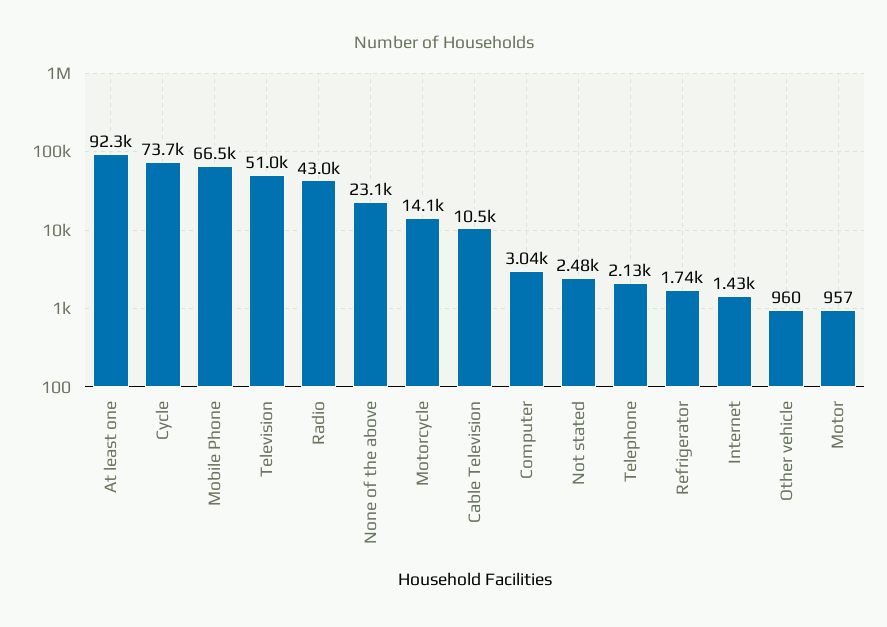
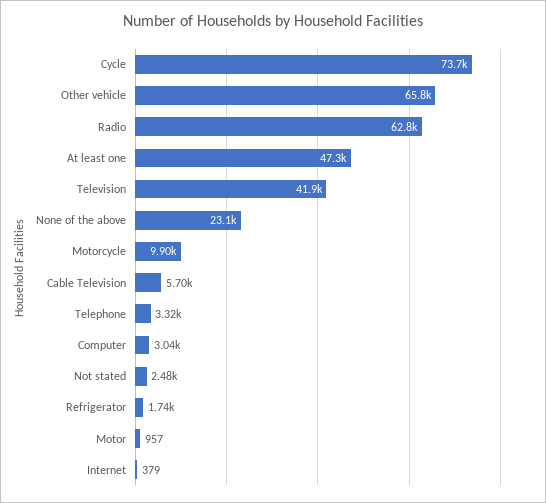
  {
-   "At least one": 92300,
+   "At least one": 47300,
    "Cycle": 73700,
-   "Mobile Phone": 66500,
-   "Television": 51000,
+   "Television": 41900,
-   "Radio": 43000,
+   "Radio": 62800,
    "None of the above": 23100,
-   "Motorcycle": 14100,
+   "Motorcycle": 9900,
-   "Cable Television": 10500,
+   "Cable Television": 5700,
    "Computer": 3040,
    "Not stated": 2480,
-   "Telephone": 2130,
+   "Telephone": 3320,
    "Refrigerator": 1740,
-   "Internet": 1430,
+   "Internet": 379,
-   "Other vehicle": 960,
+   "Other vehicle": 65800,
    "Motor": 957
  }

